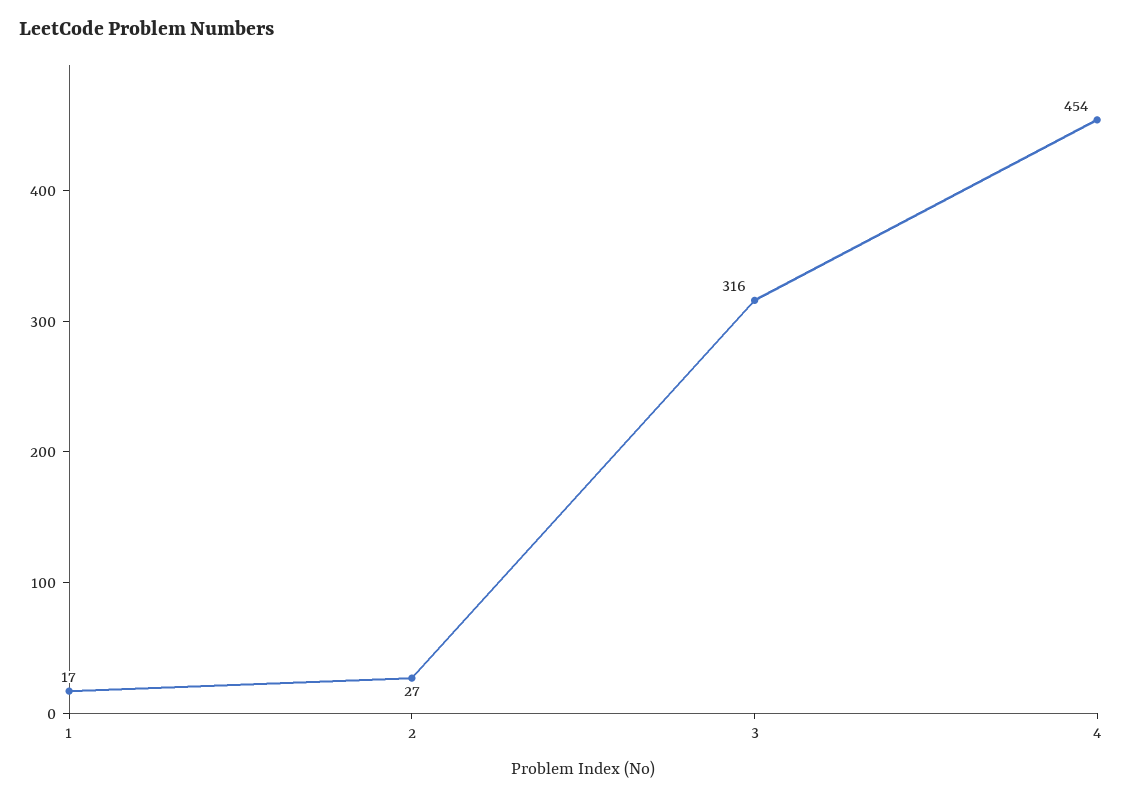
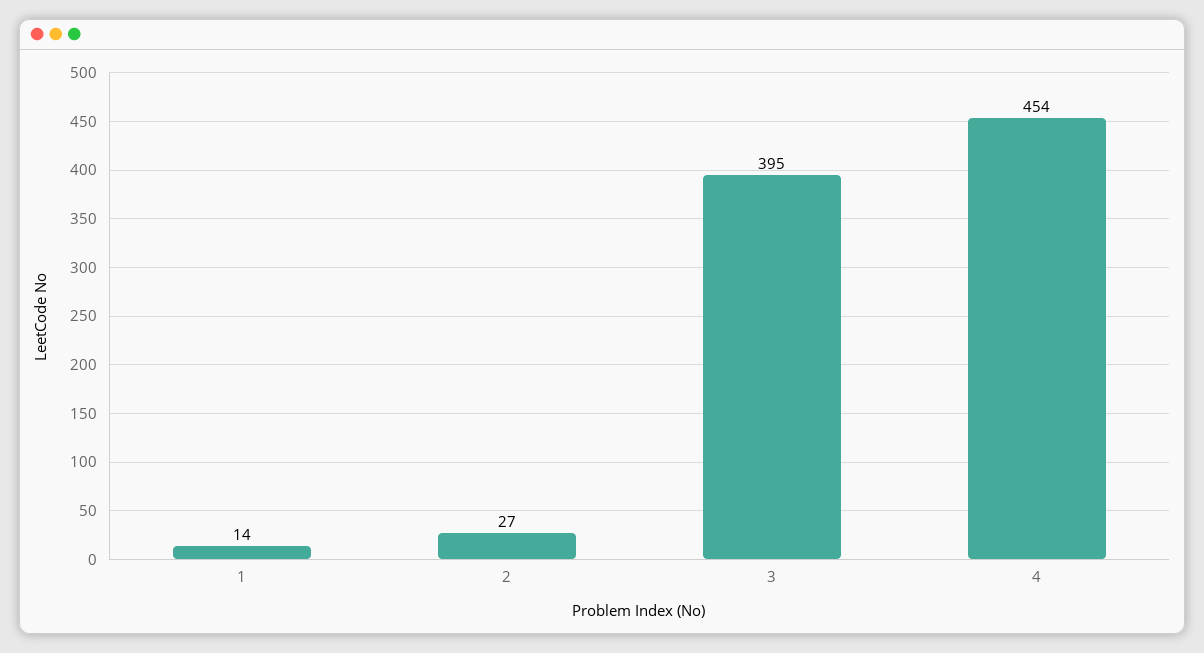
  {
-   "1": 17,
+   "1": 14,
    "2": 27,
-   "3": 316,
+   "3": 395,
    "4": 454
  }

